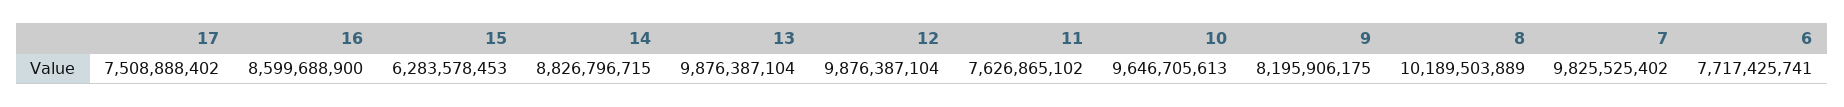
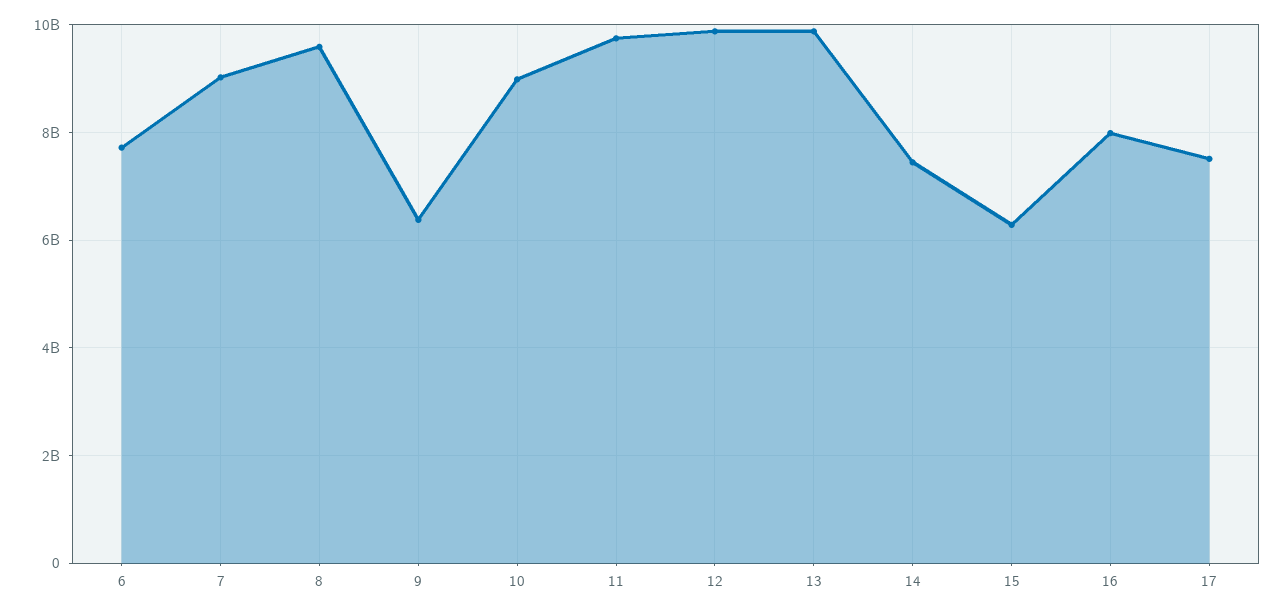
  {
    "17": 7508888402,
-   "16": 8599688900,
+   "16": 8000000000,
    "15": 6283578453,
-   "14": 8826796715,
+   "14": 7400000000,
    "13": 9876387104,
    "12": 9876387104,
-   "11": 7626865102,
+   "11": 9800000000,
-   "10": 9646705613,
+   "10": 9000000000,
-   "9": 8195906175,
+   "9": 6400000000,
-   "8": 10189503889,
+   "8": 9600000000,
-   "7": 9825525402,
+   "7": 9000000000,
    "6": 7717425741
  }

